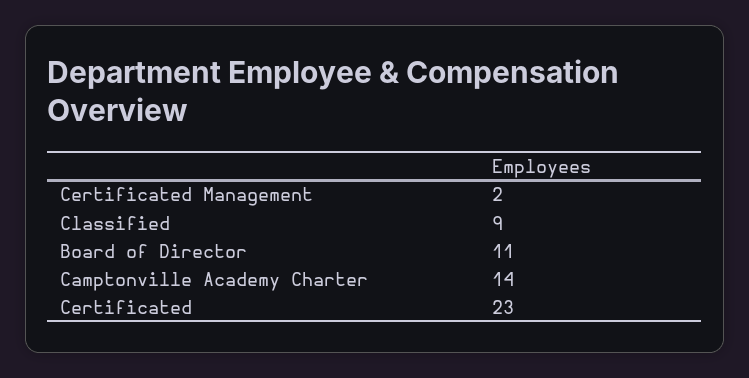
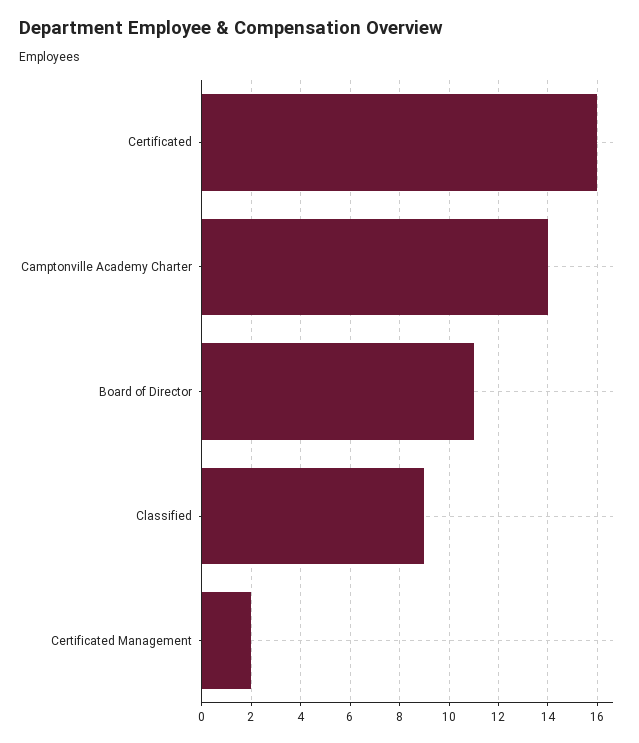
  {
    "Certificated Management": 2,
    "Classified": 9,
    "Board of Director": 11,
    "Camptonville Academy Charter": 14,
-   "Certificated": 23
+   "Certificated": 16
  }

